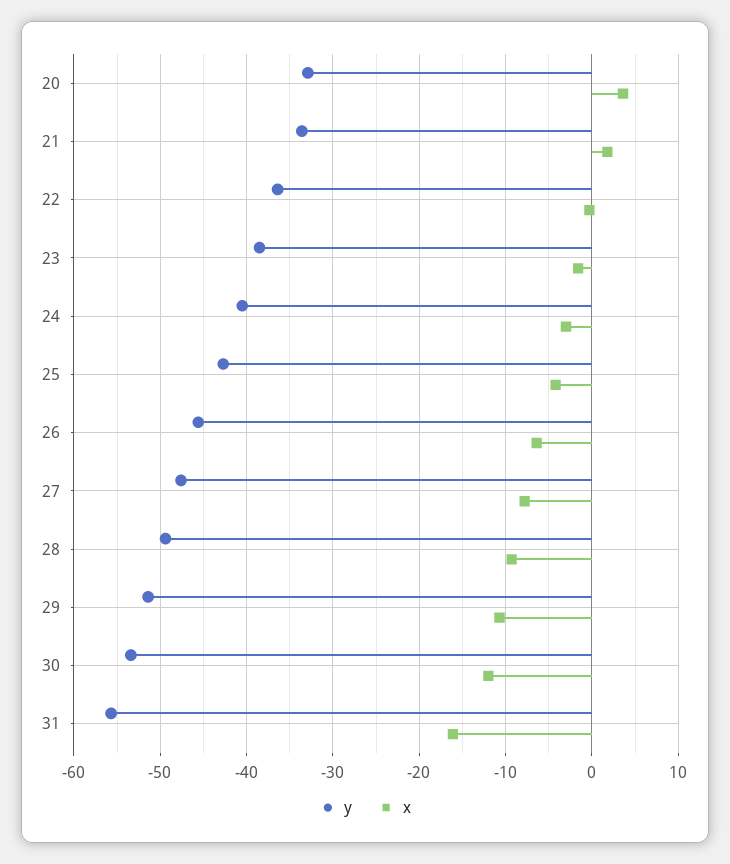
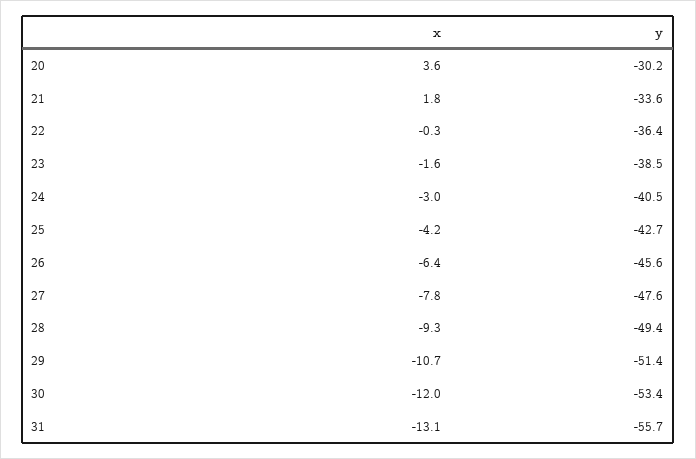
  {
    "y": {
-     "20": -33,
+     "20": -30.2,
      "21": -33.6,
      "22": -36.4,
      "23": -38.5,
      "24": -40.5,
      "25": -42.7,
      "26": -45.6,
      "27": -47.6,
      "28": -49.4,
      "29": -51.4,
      "30": -53.4,
      "31": -55.7
    },
    "x": {
      "20": 3.6,
      "21": 1.8,
      "22": -0.3,
      "23": -1.6,
      "24": -3,
      "25": -4.2,
      "26": -6.4,
      "27": -7.8,
      "28": -9.3,
      "29": -10.7,
      "30": -12,
-     "31": -16
+     "31": -13.1
    }
  }

